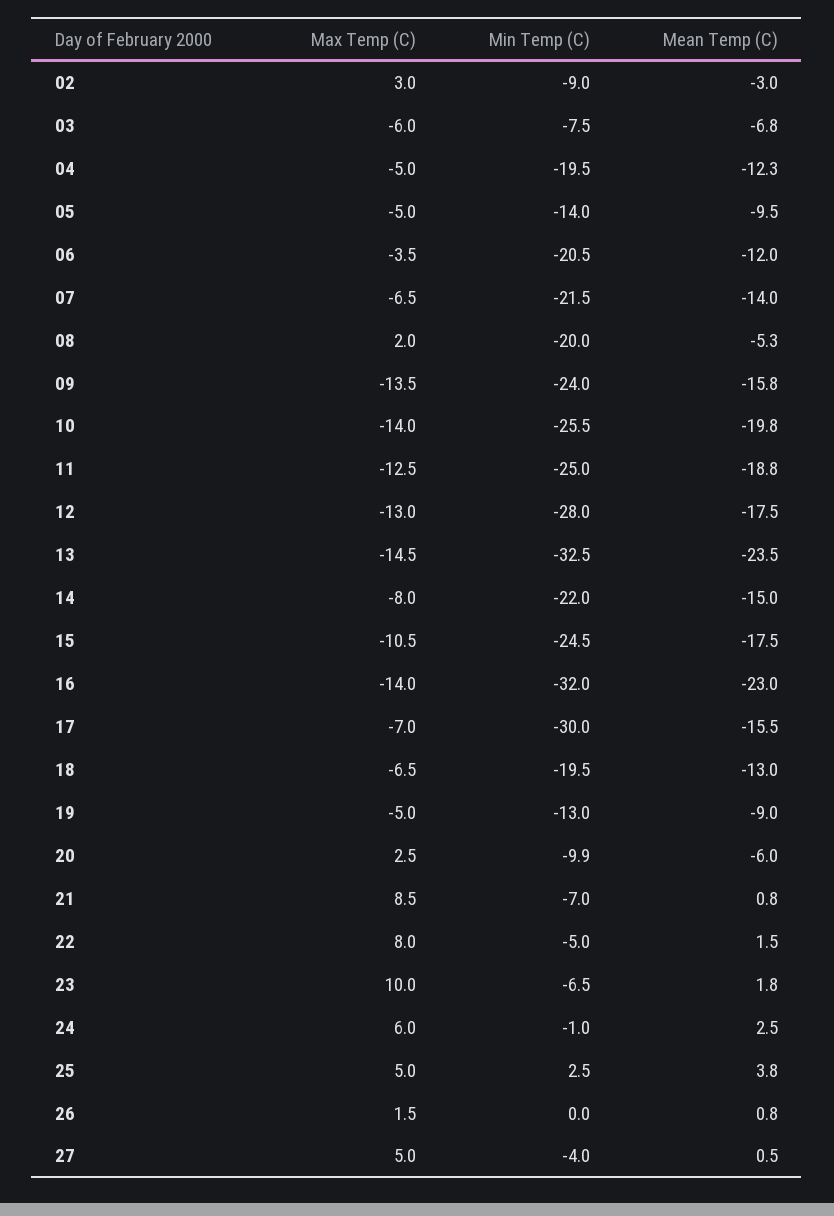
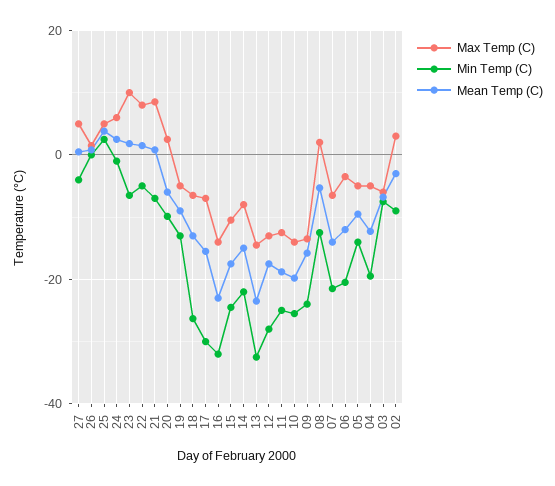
  {
    "Max Temp (C)": {
      "02": 3,
      "03": -6,
      "04": -5,
      "05": -5,
      "06": -3.5,
      "07": -6.5,
      "08": 2,
      "09": -13.5,
      "10": -14,
      "11": -12.5,
      "12": -13,
      "13": -14.5,
      "14": -8,
      "15": -10.5,
      "16": -14,
      "17": -7,
      "18": -6.5,
      "19": -5,
      "20": 2.5,
      "21": 8.5,
      "22": 8,
      "23": 10,
      "24": 6,
      "25": 5,
      "26": 1.5,
      "27": 5
    },
    "Min Temp (C)": {
      "02": -9,
      "03": -7.5,
      "04": -19.5,
      "05": -14,
      "06": -20.5,
      "07": -21.5,
-     "08": -20,
+     "08": -12,
      "09": -24,
      "10": -25.5,
      "11": -25,
      "12": -28,
      "13": -32.5,
      "14": -22,
      "15": -24.5,
      "16": -32,
      "17": -30,
-     "18": -19.5,
+     "18": -26,
      "19": -13,
      "20": -9.9,
      "21": -7,
      "22": -5,
      "23": -6.5,
      "24": -1,
      "25": 2.5,
      "26": 0,
      "27": -4
    },
    "Mean Temp (C)": {
      "02": -3,
      "03": -6.8,
      "04": -12.3,
      "05": -9.5,
      "06": -12,
      "07": -14,
      "08": -5.3,
      "09": -15.8,
      "10": -19.8,
      "11": -18.8,
      "12": -17.5,
      "13": -23.5,
      "14": -15,
      "15": -17.5,
      "16": -23,
      "17": -15.5,
      "18": -13,
      "19": -9,
      "20": -6,
      "21": 0.8,
      "22": 1.5,
      "23": 1.8,
      "24": 2.5,
      "25": 3.8,
      "26": 0.8,
      "27": 0.5
    }
  }

